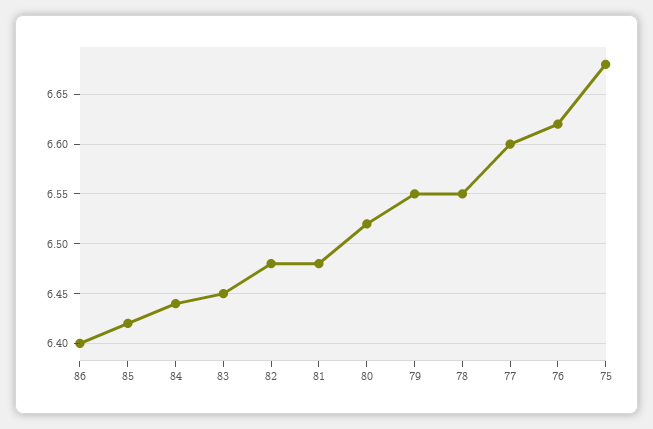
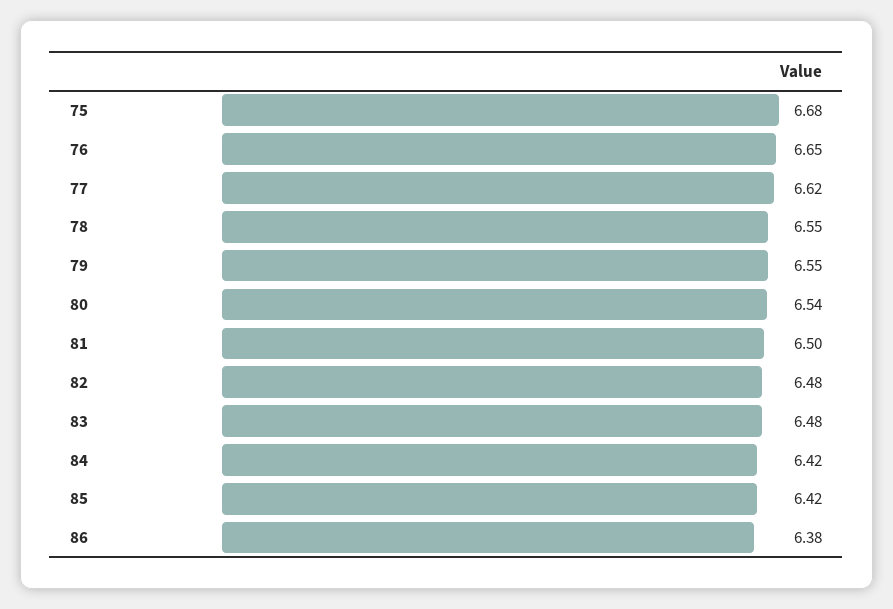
  {
-   "86": 6.4,
+   "86": 6.38,
    "85": 6.42,
-   "84": 6.44,
+   "84": 6.42,
-   "83": 6.45,
+   "83": 6.48,
    "82": 6.48,
-   "81": 6.48,
+   "81": 6.5,
-   "80": 6.52,
+   "80": 6.54,
    "79": 6.55,
    "78": 6.55,
-   "77": 6.6,
+   "77": 6.62,
-   "76": 6.62,
+   "76": 6.65,
    "75": 6.68
  }

